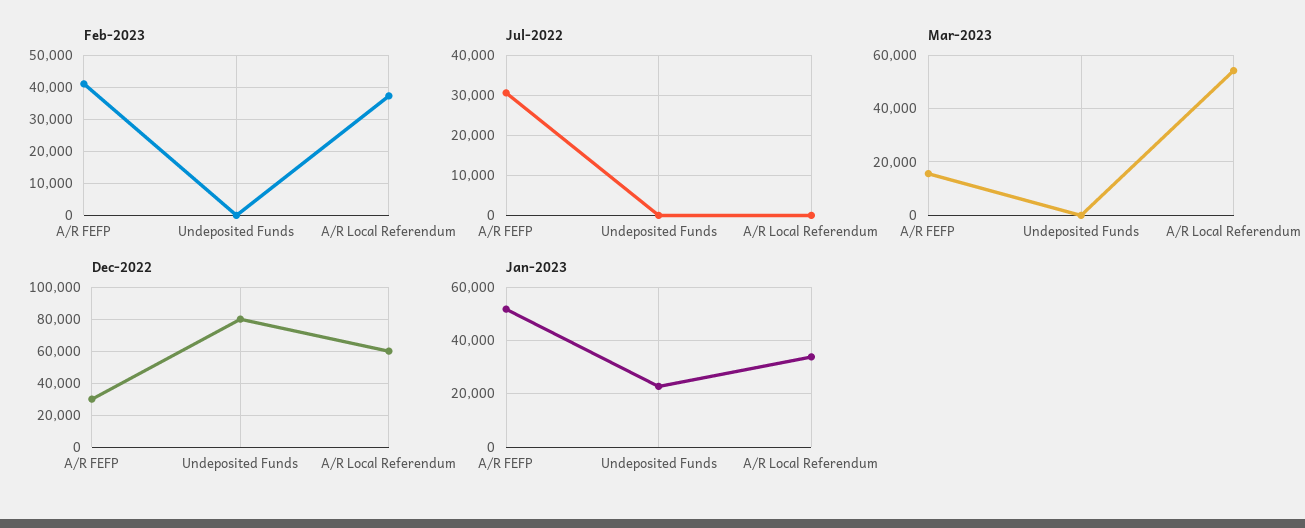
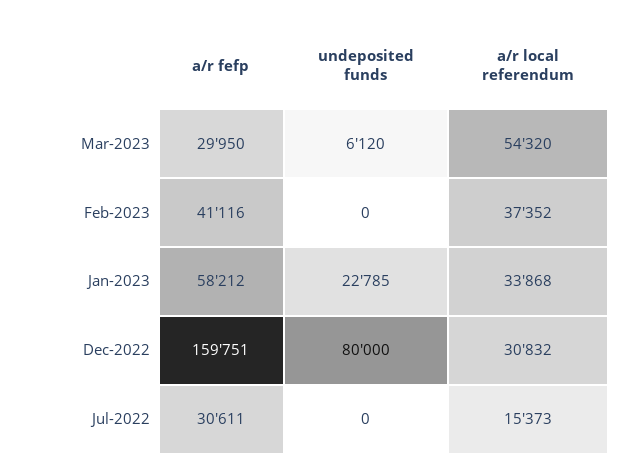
  {
    "Feb-2023": {
      "A/R FEFP": 41116,
      "Undeposited Funds": 0,
      "A/R Local Referendum": 37352
    },
    "Jul-2022": {
      "A/R FEFP": 30611,
      "Undeposited Funds": 0,
-     "A/R Local Referendum": 0
+     "A/R Local Referendum": 15373
    },
    "Mar-2023": {
-     "A/R FEFP": 15000,
+     "A/R FEFP": 29950,
-     "Undeposited Funds": 0,
+     "Undeposited Funds": 6120,
      "A/R Local Referendum": 54320
    },
    "Dec-2022": {
-     "A/R FEFP": 30000,
+     "A/R FEFP": 159751,
      "Undeposited Funds": 80000,
-     "A/R Local Referendum": 60000
+     "A/R Local Referendum": 30832
    },
    "Jan-2023": {
-     "A/R FEFP": 52500,
+     "A/R FEFP": 58212,
      "Undeposited Funds": 22785,
      "A/R Local Referendum": 33868
    }
  }

